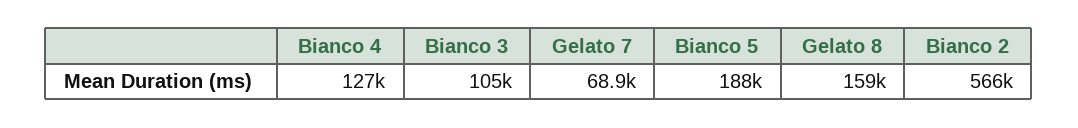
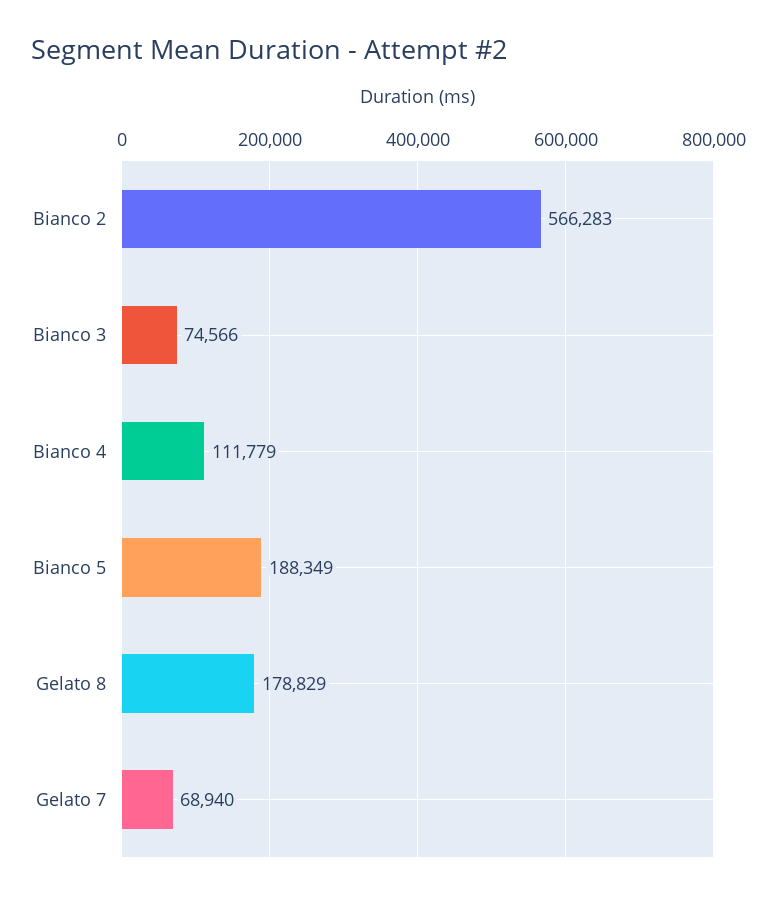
  {
-   "Bianco 4": 127000,
+   "Bianco 4": 111779,
-   "Bianco 3": 105000,
+   "Bianco 3": 74566,
    "Gelato 7": 68940,
    "Bianco 5": 188349,
-   "Gelato 8": 159000,
+   "Gelato 8": 178829,
    "Bianco 2": 566283
  }

